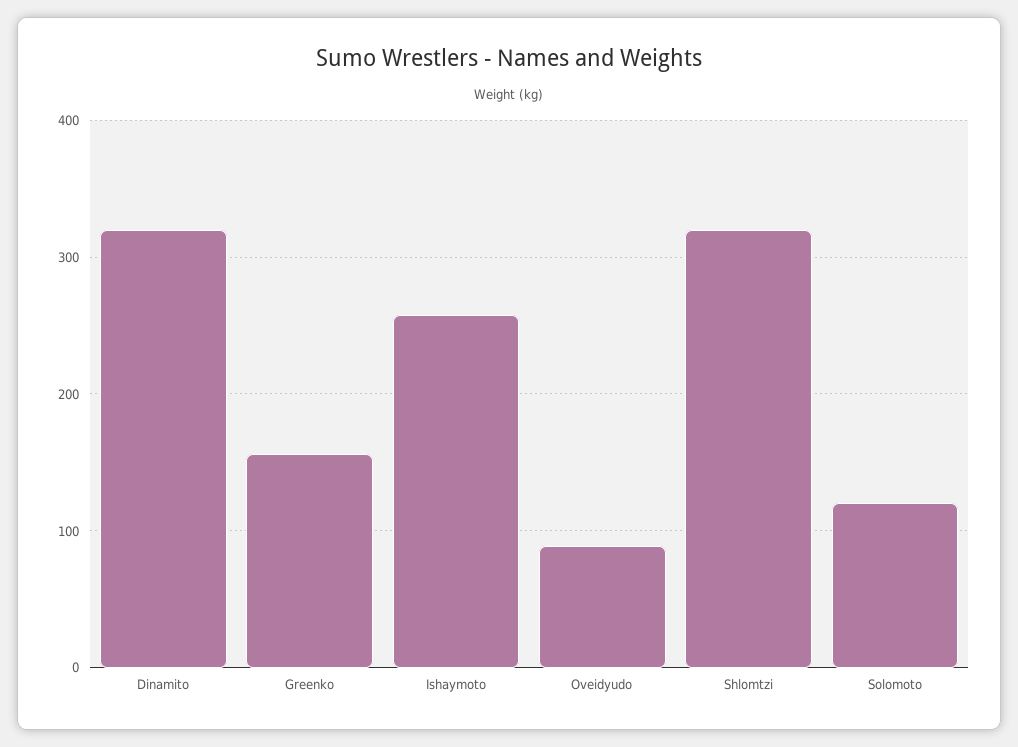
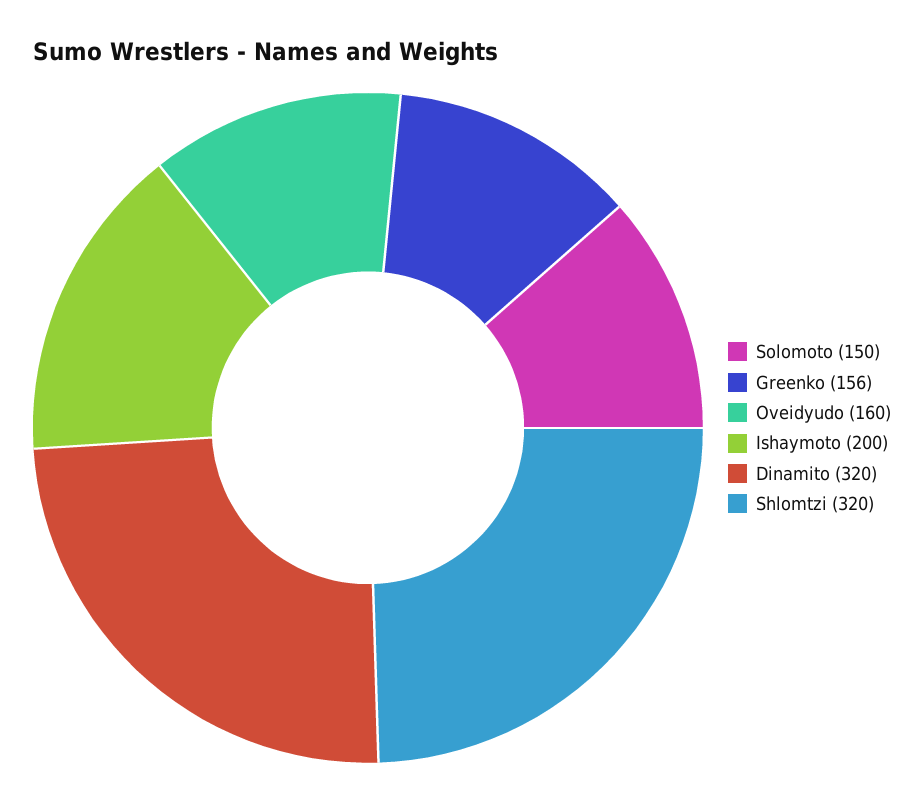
  {
    "Dinamito": 320,
    "Greenko": 156,
-   "Ishaymoto": 260,
+   "Ishaymoto": 200,
-   "Oveidyudo": 90,
+   "Oveidyudo": 160,
    "Shlomtzi": 320,
-   "Solomoto": 120
+   "Solomoto": 150
  }

